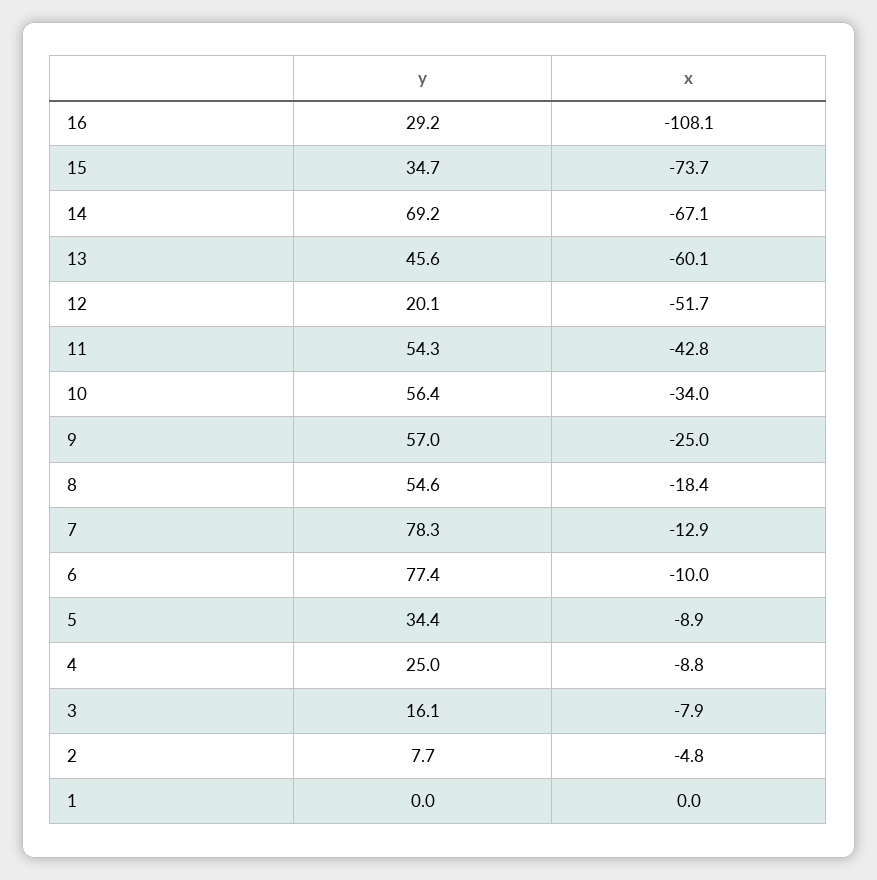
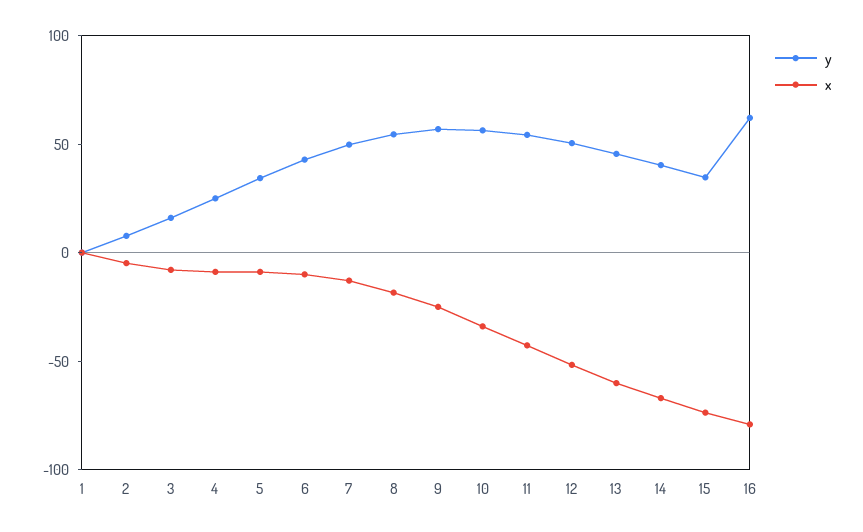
  {
    "y": {
-     "16": 29.2,
+     "16": 60,
      "15": 34.7,
-     "14": 69.2,
+     "14": 40,
      "13": 45.6,
-     "12": 20.1,
+     "12": 50,
      "11": 54.3,
      "10": 56.4,
      "9": 57,
      "8": 54.6,
-     "7": 78.3,
+     "7": 50,
-     "6": 77.4,
+     "6": 40,
      "5": 34.4,
      "4": 25,
      "3": 16.1,
      "2": 7.7,
      "1": 0
    },
    "x": {
-     "16": -108.1,
+     "16": -80,
      "15": -73.7,
      "14": -67.1,
      "13": -60.1,
      "12": -51.7,
      "11": -42.8,
      "10": -34,
      "9": -25,
      "8": -18.4,
      "7": -12.9,
      "6": -10,
      "5": -8.9,
      "4": -8.8,
      "3": -7.9,
      "2": -4.8,
      "1": 0
    }
  }

